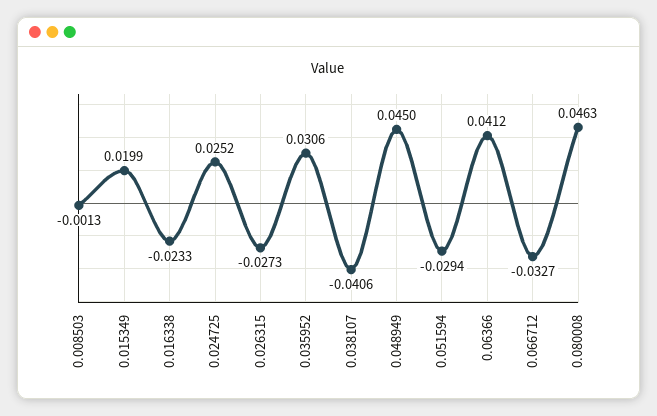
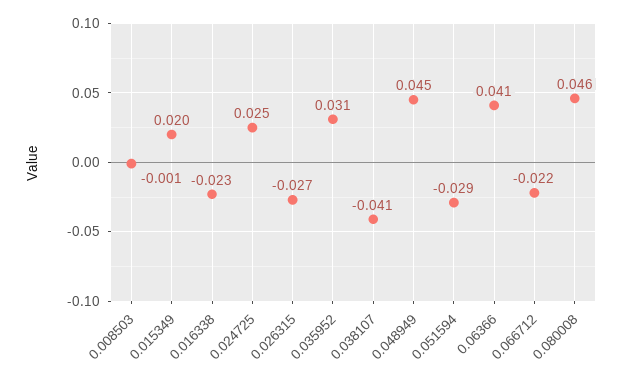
  {
    "0.008503": -0.0013,
    "0.015349": 0.0199,
    "0.016338": -0.0233,
    "0.024725": 0.0252,
    "0.026315": -0.0273,
    "0.035952": 0.0306,
    "0.038107": -0.0406,
    "0.048949": 0.045,
    "0.051594": -0.0294,
    "0.06366": 0.0412,
-   "0.066712": -0.0327,
+   "0.066712": -0.022,
    "0.080008": 0.0463
  }

